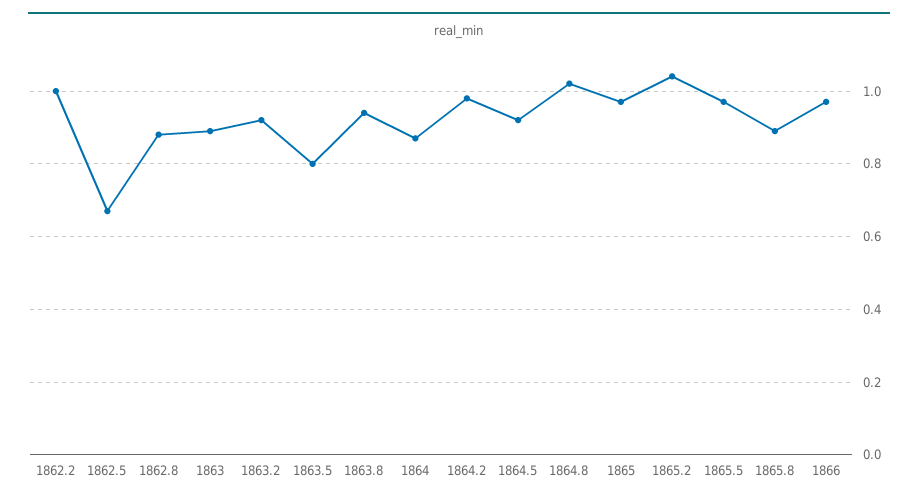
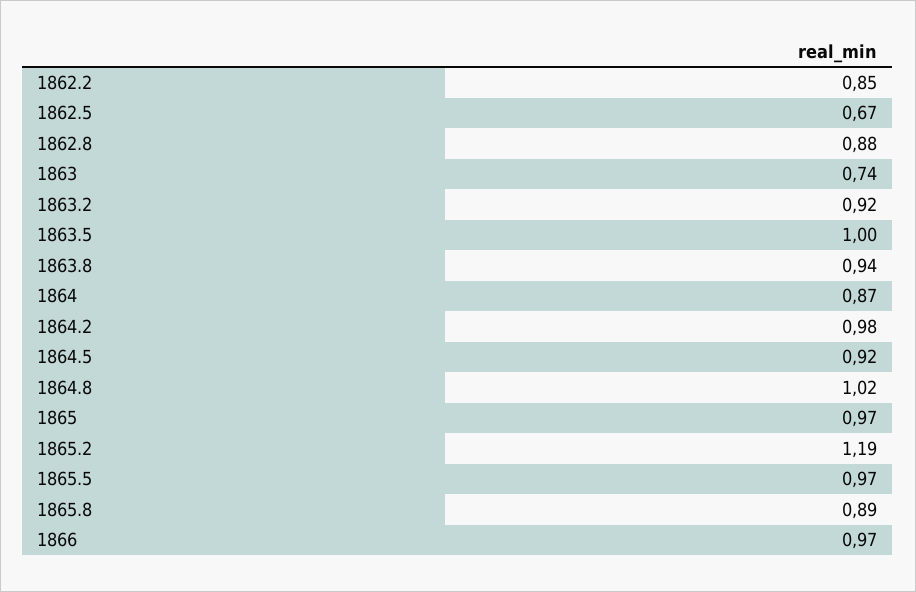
  {
-   "1862.2": 1,
+   "1862.2": 0.85,
    "1862.5": 0.67,
    "1862.8": 0.88,
-   "1863": 0.9,
+   "1863": 0.74,
    "1863.2": 0.92,
-   "1863.5": 0.8,
+   "1863.5": 1,
    "1863.8": 0.94,
    "1864": 0.87,
    "1864.2": 0.98,
    "1864.5": 0.92,
    "1864.8": 1.02,
    "1865": 0.97,
-   "1865.2": 1.05,
+   "1865.2": 1.19,
    "1865.5": 0.97,
    "1865.8": 0.89,
    "1866": 0.97
  }

